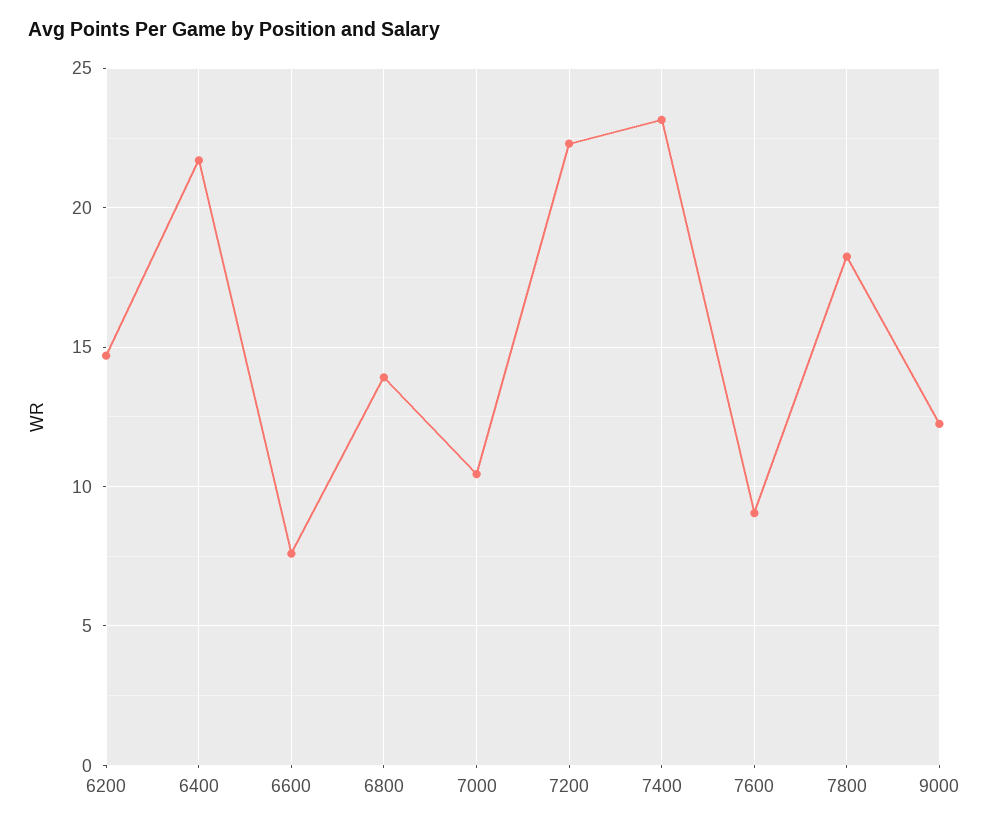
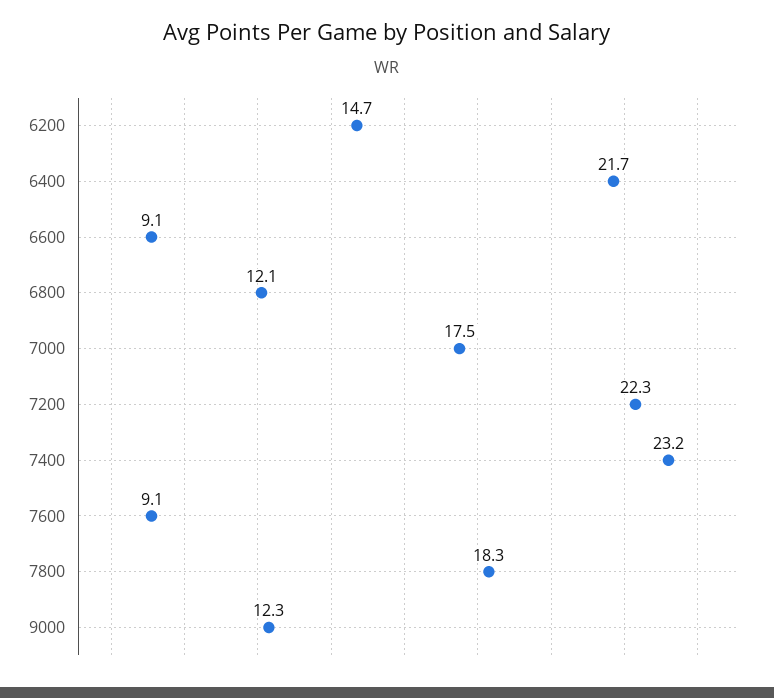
  {
    "6200": 14.7,
    "6400": 21.7,
-   "6600": 7.5,
+   "6600": 9.1,
-   "6800": 14,
+   "6800": 12.1,
-   "7000": 10.5,
+   "7000": 17.5,
    "7200": 22.3,
    "7400": 23.2,
    "7600": 9.1,
    "7800": 18.3,
    "9000": 12.3
  }

